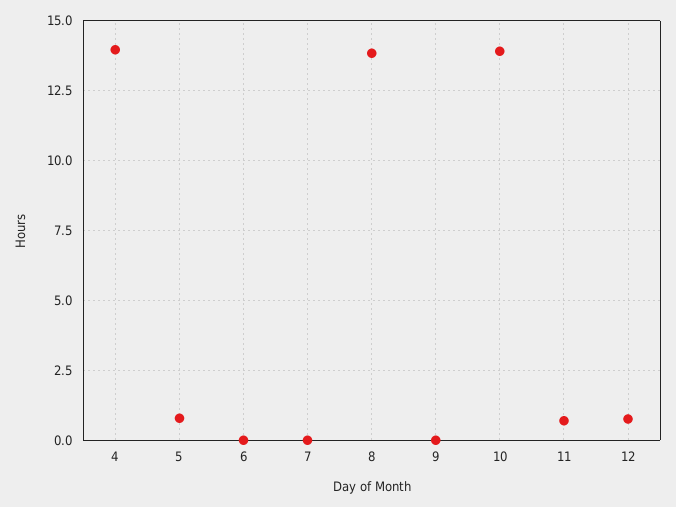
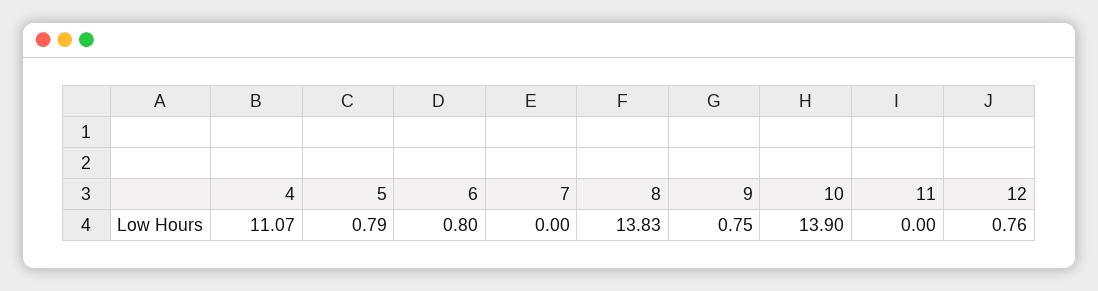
  {
-   "4": 14,
+   "4": 11.07,
    "5": 0.79,
-   "6": 0,
+   "6": 0.8,
    "7": 0,
    "8": 13.83,
-   "9": 0,
+   "9": 0.75,
    "10": 13.9,
-   "11": 0.75,
+   "11": 0,
    "12": 0.76
  }

